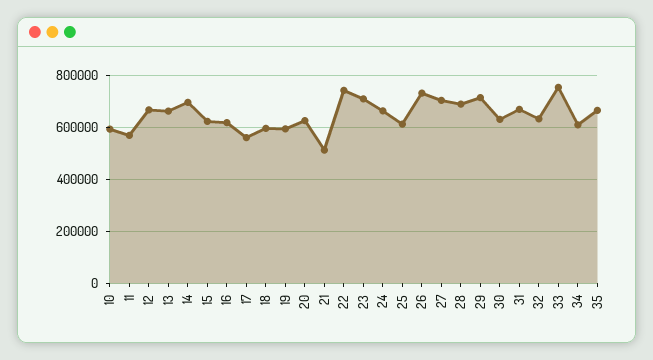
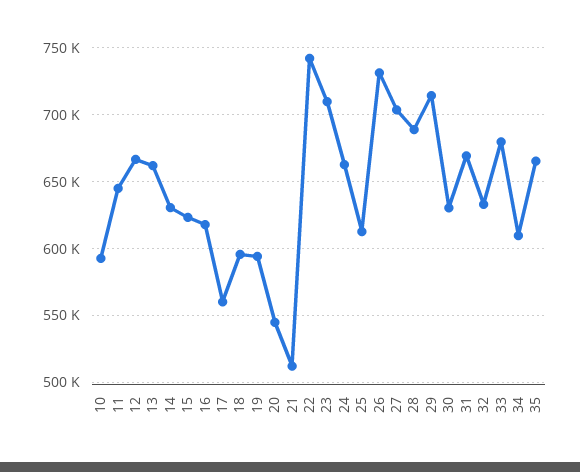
  {
    "10": 595000,
-   "11": 575000,
+   "11": 645000,
    "12": 665000,
    "13": 660000,
-   "14": 700000,
+   "14": 630000,
    "15": 625000,
    "16": 620000,
    "17": 560000,
    "18": 595000,
    "19": 595000,
-   "20": 625000,
+   "20": 545000,
    "21": 510000,
    "22": 740000,
    "23": 710000,
    "24": 665000,
    "25": 615000,
    "26": 730000,
    "27": 705000,
    "28": 690000,
    "29": 715000,
    "30": 630000,
    "31": 670000,
    "32": 635000,
-   "33": 750000,
+   "33": 680000,
    "34": 610000,
    "35": 665000
  }

